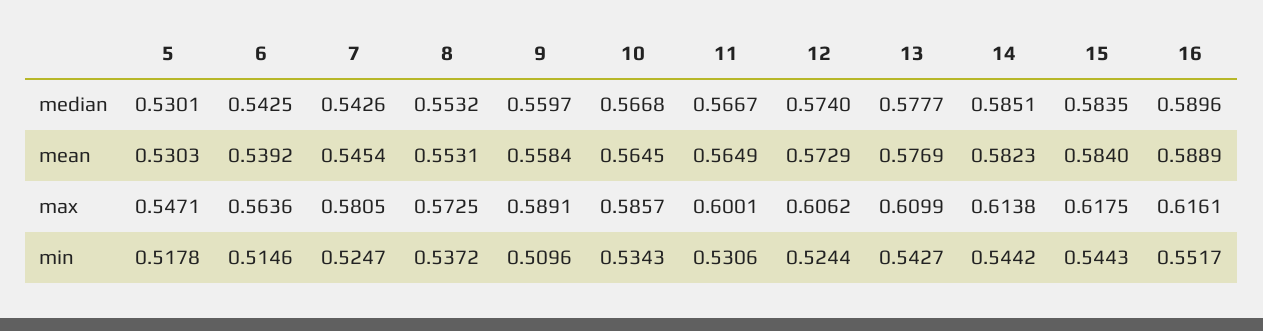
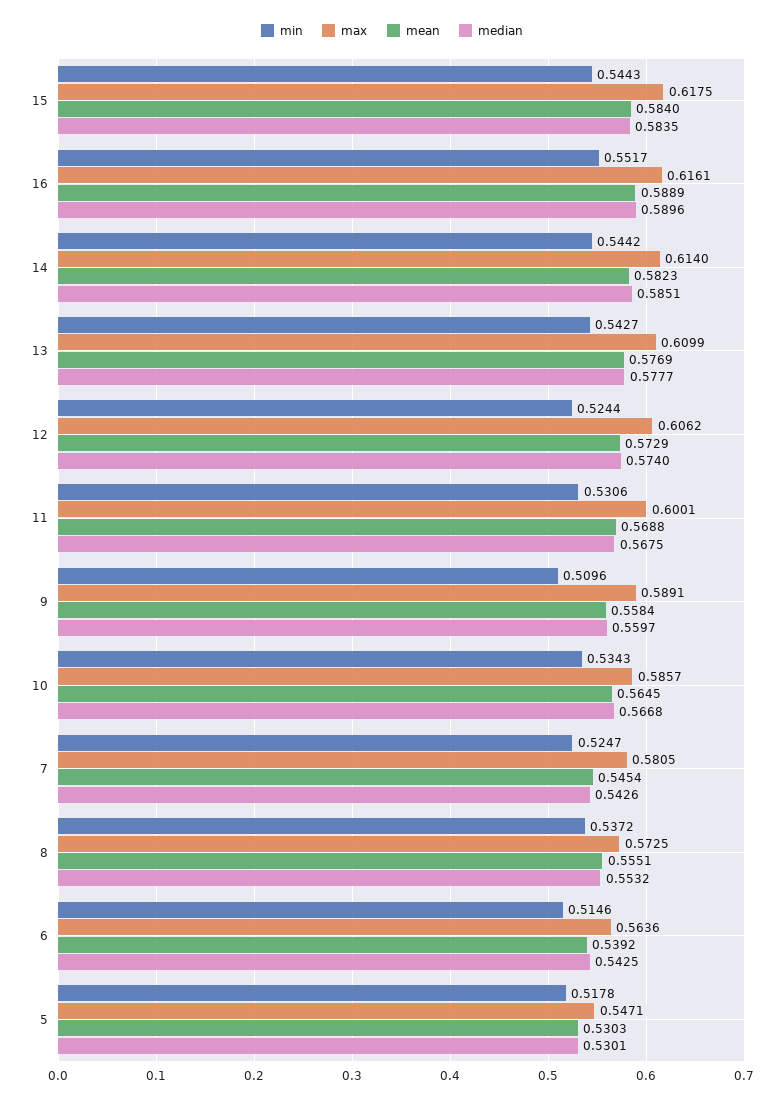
  {
    "median": {
      "5": 0.5301,
      "6": 0.5425,
      "7": 0.5426,
      "8": 0.5532,
      "9": 0.5597,
      "10": 0.5668,
-     "11": 0.5667,
+     "11": 0.5675,
      "12": 0.574,
      "13": 0.5777,
      "14": 0.5851,
      "15": 0.5835,
      "16": 0.5896
    },
    "mean": {
      "5": 0.5303,
      "6": 0.5392,
      "7": 0.5454,
-     "8": 0.5531,
+     "8": 0.5551,
      "9": 0.5584,
      "10": 0.5645,
-     "11": 0.5649,
+     "11": 0.5688,
      "12": 0.5729,
      "13": 0.5769,
      "14": 0.5823,
      "15": 0.584,
      "16": 0.5889
    },
    "max": {
      "5": 0.5471,
      "6": 0.5636,
      "7": 0.5805,
      "8": 0.5725,
      "9": 0.5891,
      "10": 0.5857,
      "11": 0.6001,
      "12": 0.6062,
      "13": 0.6099,
-     "14": 0.6138,
+     "14": 0.614,
      "15": 0.6175,
      "16": 0.6161
    },
    "min": {
      "5": 0.5178,
      "6": 0.5146,
      "7": 0.5247,
      "8": 0.5372,
      "9": 0.5096,
      "10": 0.5343,
      "11": 0.5306,
      "12": 0.5244,
      "13": 0.5427,
      "14": 0.5442,
      "15": 0.5443,
      "16": 0.5517
    }
  }

